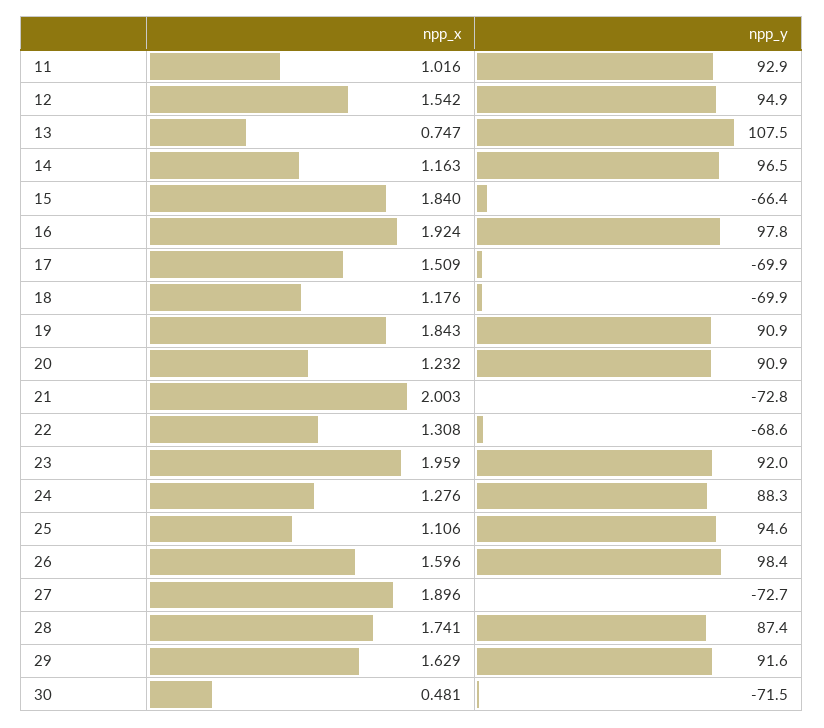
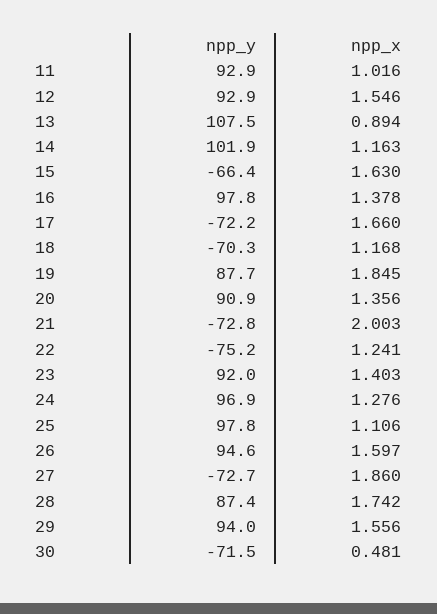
  {
    "npp_x": {
      "11": 1.016,
-     "12": 1.542,
+     "12": 1.546,
-     "13": 0.747,
+     "13": 0.894,
      "14": 1.163,
-     "15": 1.84,
+     "15": 1.63,
-     "16": 1.924,
+     "16": 1.378,
-     "17": 1.509,
+     "17": 1.66,
-     "18": 1.176,
+     "18": 1.168,
-     "19": 1.843,
+     "19": 1.845,
-     "20": 1.232,
+     "20": 1.356,
      "21": 2.003,
-     "22": 1.308,
+     "22": 1.241,
-     "23": 1.959,
+     "23": 1.403,
      "24": 1.276,
      "25": 1.106,
-     "26": 1.596,
+     "26": 1.597,
-     "27": 1.896,
+     "27": 1.86,
-     "28": 1.741,
+     "28": 1.742,
-     "29": 1.629,
+     "29": 1.556,
      "30": 0.481
    },
    "npp_y": {
      "11": 92.9,
-     "12": 94.9,
+     "12": 92.9,
      "13": 107.5,
-     "14": 96.5,
+     "14": 101.9,
      "15": -66.4,
      "16": 97.8,
-     "17": -69.9,
+     "17": -72.2,
-     "18": -69.9,
+     "18": -70.3,
-     "19": 90.9,
+     "19": 87.7,
      "20": 90.9,
      "21": -72.8,
-     "22": -68.6,
+     "22": -75.2,
      "23": 92,
-     "24": 88.3,
+     "24": 96.9,
-     "25": 94.6,
+     "25": 97.8,
-     "26": 98.4,
+     "26": 94.6,
      "27": -72.7,
      "28": 87.4,
-     "29": 91.6,
+     "29": 94,
      "30": -71.5
    }
  }

